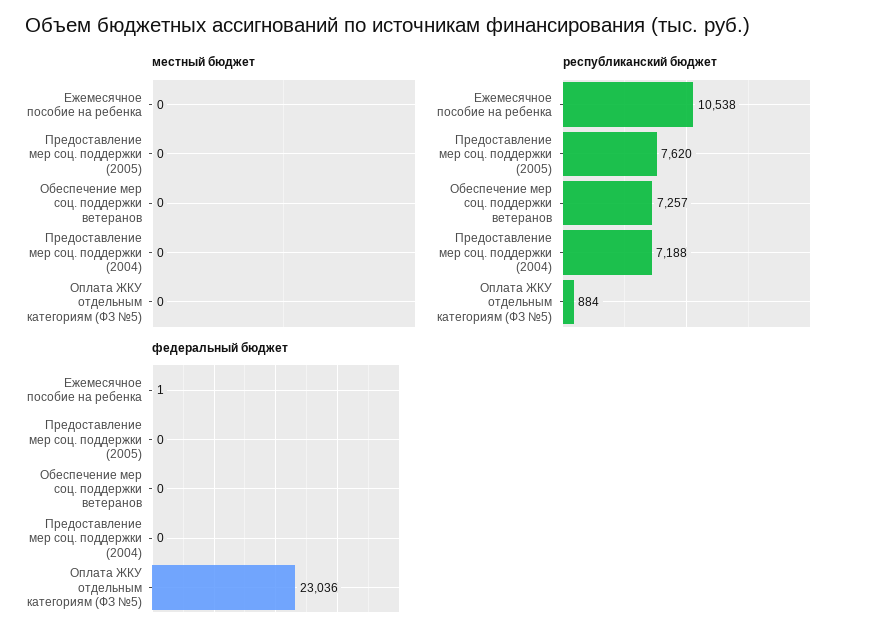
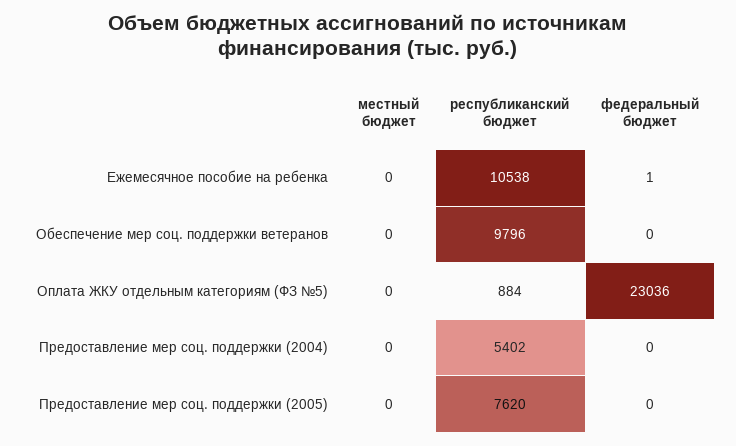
  {
    "местный бюджет": {
      "Ежемесячное пособие на ребенка": 0,
      "Предоставление мер соц. поддержки (2005)": 0,
      "Обеспечение мер соц. поддержки ветеранов": 0,
      "Предоставление мер соц. поддержки (2004)": 0,
      "Оплата ЖКУ отдельным категориям (ФЗ №5)": 0
    },
    "республиканский бюджет": {
      "Ежемесячное пособие на ребенка": 10538,
      "Предоставление мер соц. поддержки (2005)": 7620,
-     "Обеспечение мер соц. поддержки ветеранов": 7257,
+     "Обеспечение мер соц. поддержки ветеранов": 9796,
-     "Предоставление мер соц. поддержки (2004)": 7188,
+     "Предоставление мер соц. поддержки (2004)": 5402,
      "Оплата ЖКУ отдельным категориям (ФЗ №5)": 884
    },
    "федеральный бюджет": {
      "Ежемесячное пособие на ребенка": 1,
      "Предоставление мер соц. поддержки (2005)": 0,
      "Обеспечение мер соц. поддержки ветеранов": 0,
      "Предоставление мер соц. поддержки (2004)": 0,
      "Оплата ЖКУ отдельным категориям (ФЗ №5)": 23036
    }
  }

